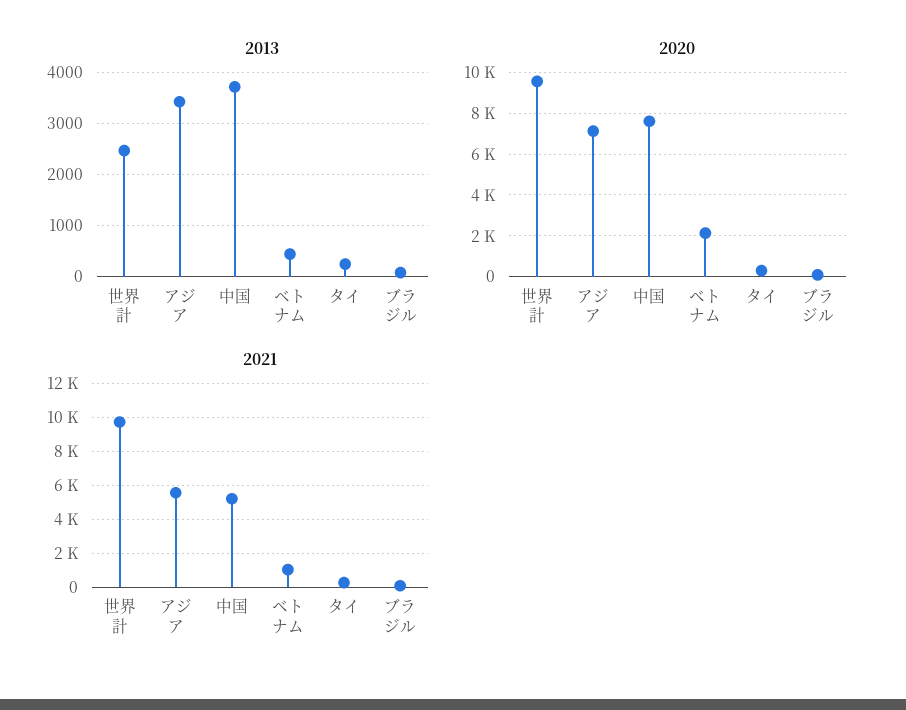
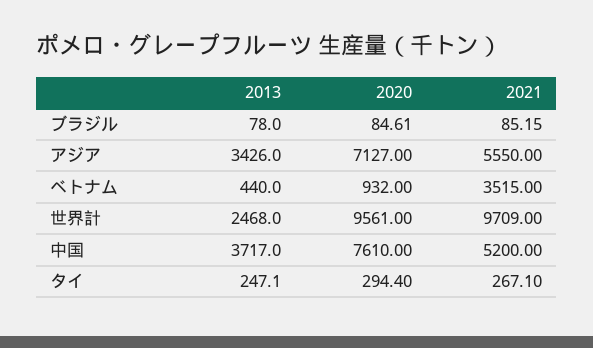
  {
    "2013": {
      "世界計": 2468,
      "アジア": 3426,
      "中国": 3717,
      "ベトナム": 440,
      "タイ": 247.1,
      "ブラジル": 78
    },
    "2020": {
      "世界計": 9561,
      "アジア": 7127,
      "中国": 7610,
-     "ベトナム": 2000,
+     "ベトナム": 932,
      "タイ": 294.4,
      "ブラジル": 84.61
    },
    "2021": {
      "世界計": 9709,
      "アジア": 5550,
      "中国": 5200,
-     "ベトナム": 1000,
+     "ベトナム": 3515,
      "タイ": 267.1,
      "ブラジル": 85.15
    }
  }

